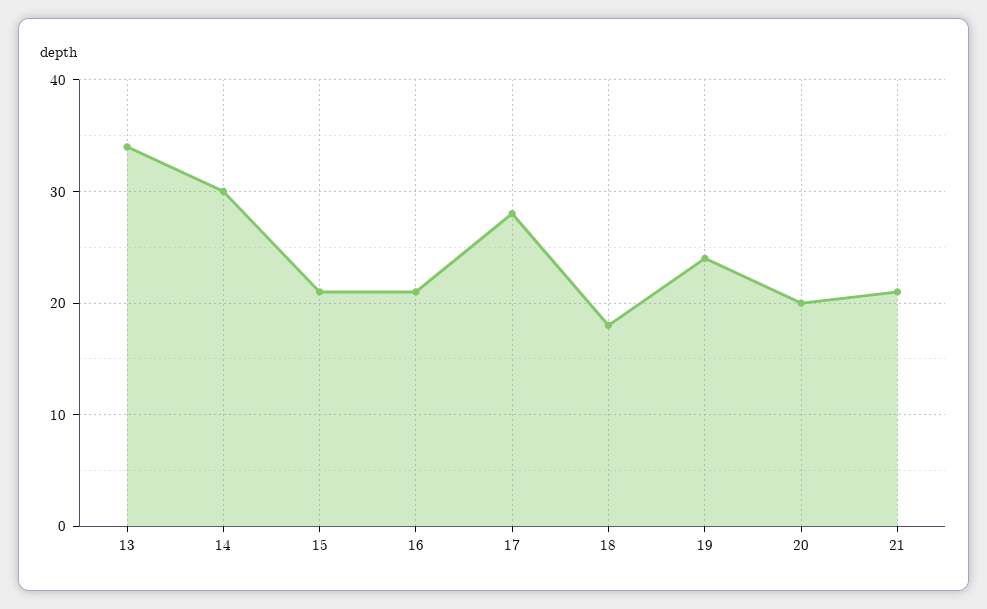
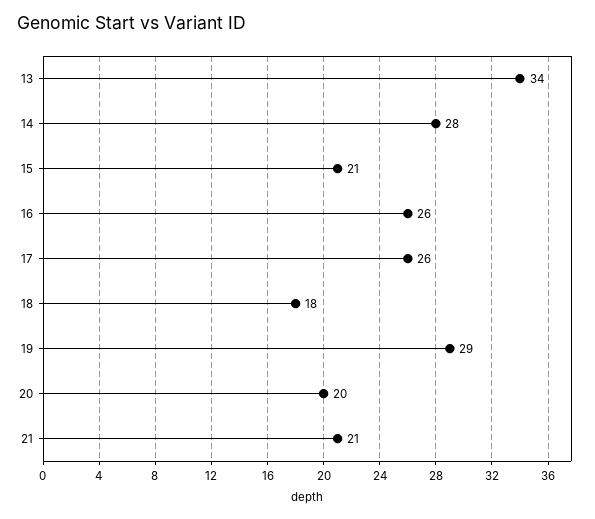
  {
    "13": 34,
-   "14": 30,
+   "14": 28,
    "15": 21,
-   "16": 21,
+   "16": 26,
-   "17": 28,
+   "17": 26,
    "18": 18,
-   "19": 24,
+   "19": 29,
    "20": 20,
    "21": 21
  }

